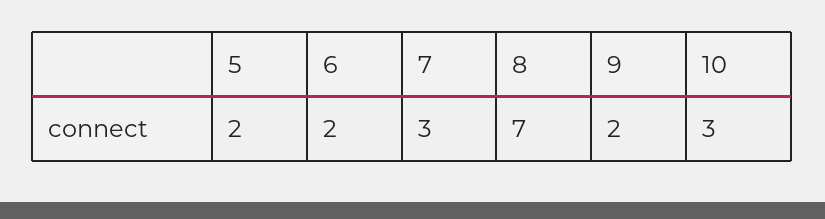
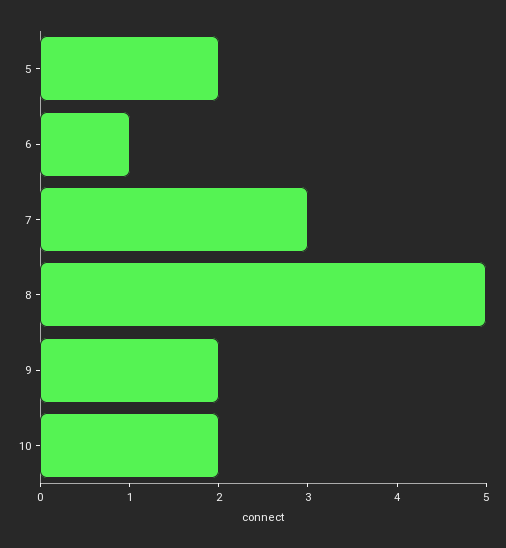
  {
    "5": 2,
-   "6": 2,
+   "6": 1,
    "7": 3,
-   "8": 7,
+   "8": 5,
    "9": 2,
-   "10": 3
+   "10": 2
  }

